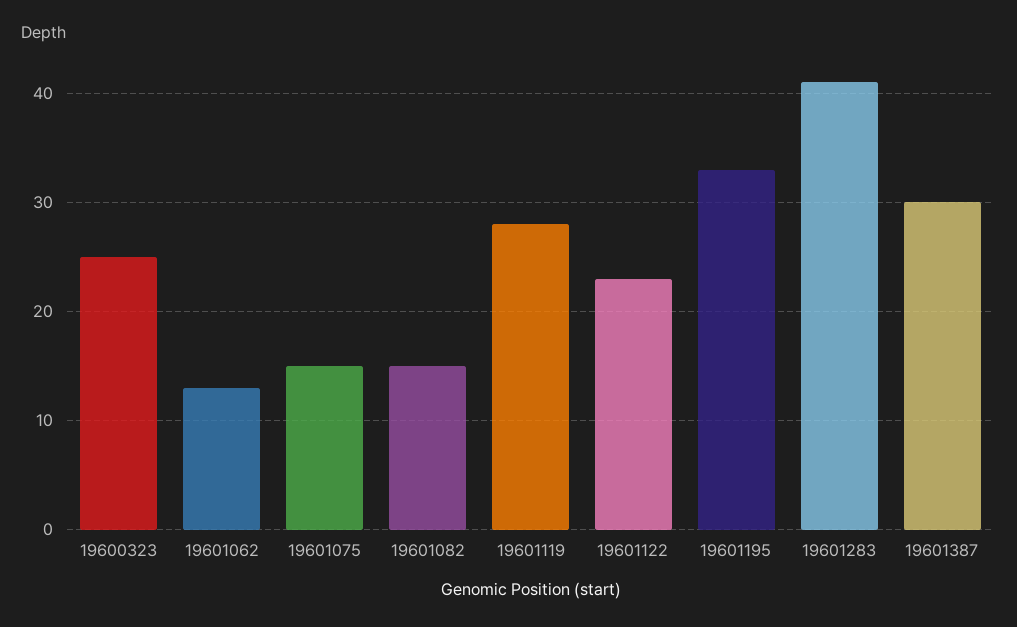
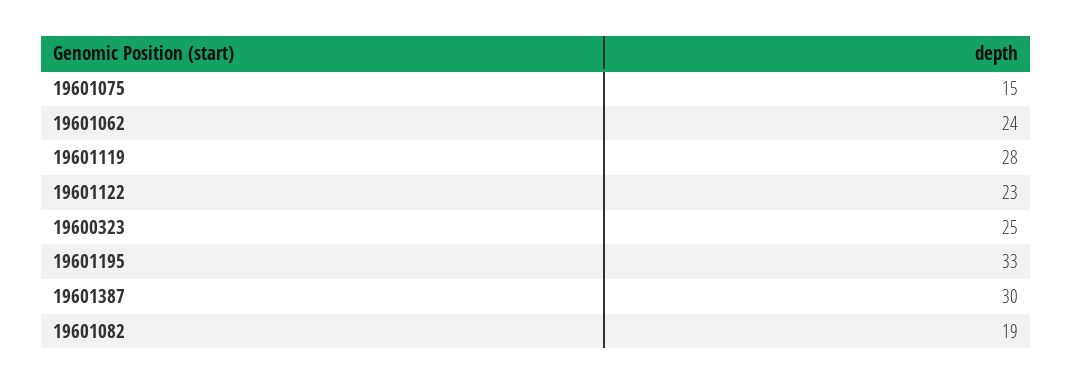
  {
    "19600323": 25,
-   "19601062": 13,
+   "19601062": 24,
    "19601075": 15,
-   "19601082": 15,
+   "19601082": 19,
    "19601119": 28,
    "19601122": 23,
    "19601195": 33,
-   "19601283": 41,
    "19601387": 30
  }

